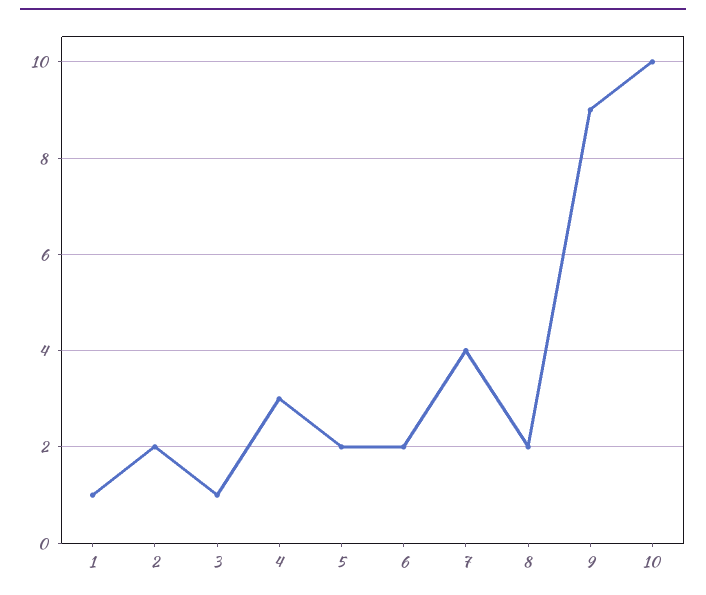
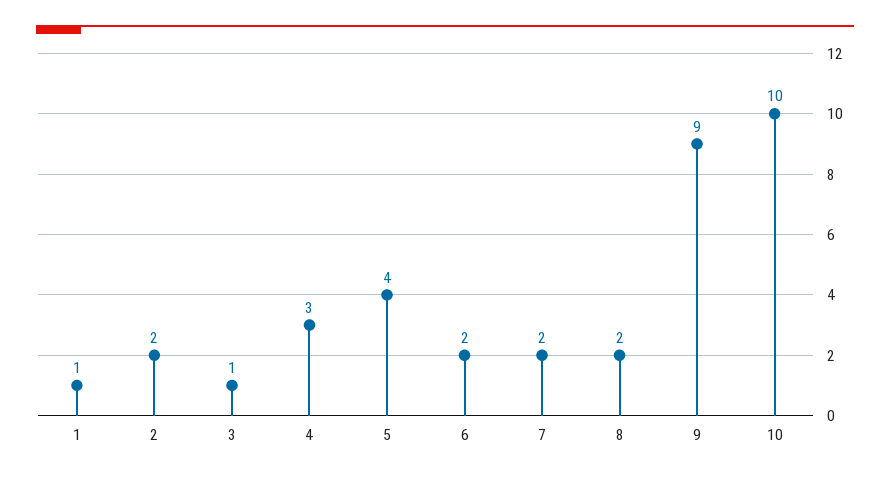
  {
    "1": 1,
    "2": 2,
    "3": 1,
    "4": 3,
-   "5": 2,
+   "5": 4,
    "6": 2,
-   "7": 4,
+   "7": 2,
    "8": 2,
    "9": 9,
    "10": 10
  }

